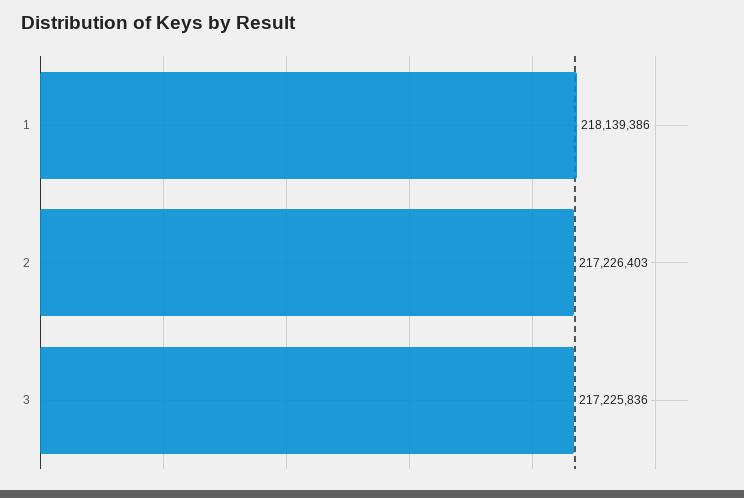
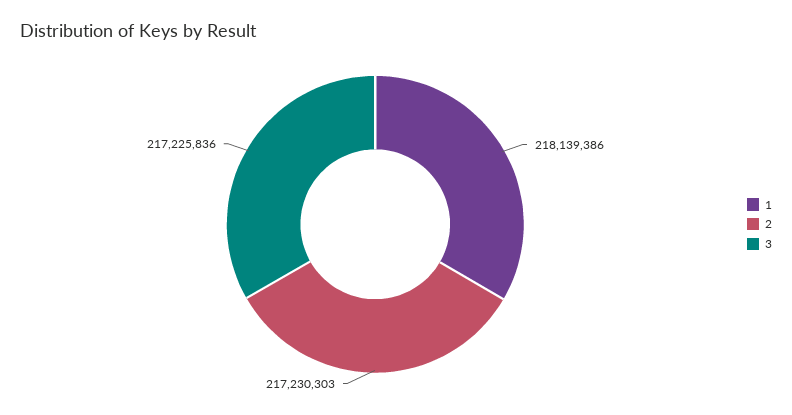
  {
    "1": 218139386,
-   "2": 217226403,
+   "2": 217230303,
    "3": 217225836
  }

